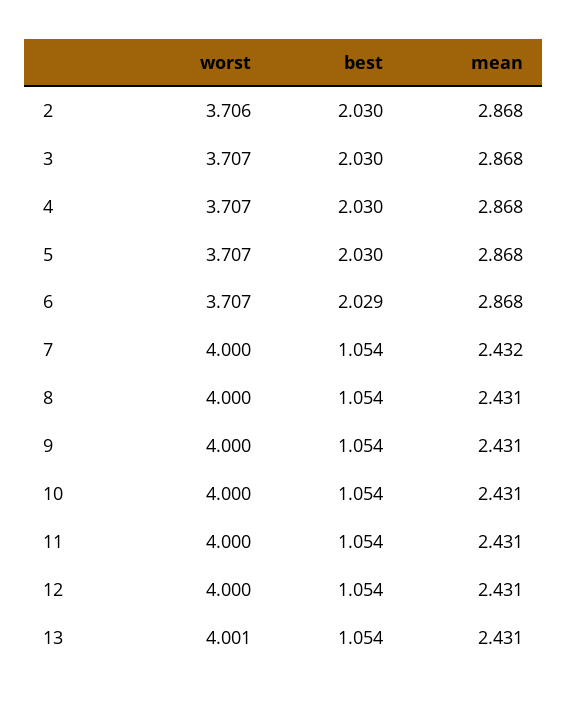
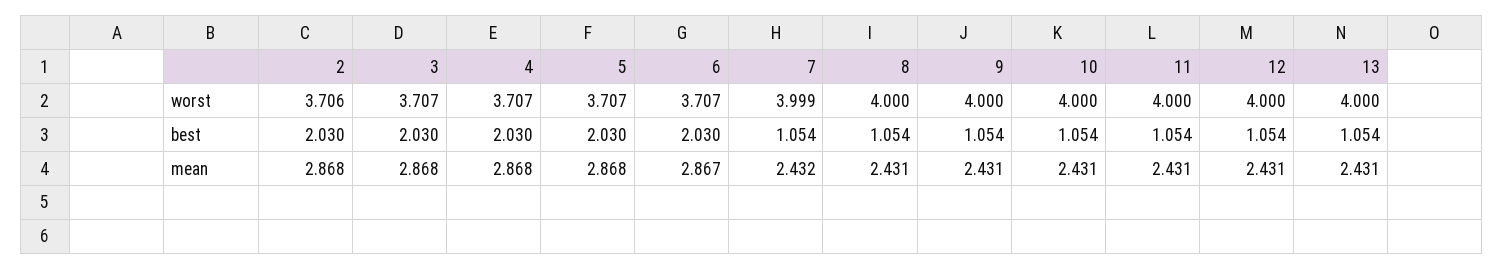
  {
    "worst": {
      "2": 3.706,
      "3": 3.707,
      "4": 3.707,
      "5": 3.707,
      "6": 3.707,
-     "7": 4,
+     "7": 3.999,
      "8": 4,
      "9": 4,
      "10": 4,
      "11": 4,
      "12": 4,
-     "13": 4.001
+     "13": 4
    },
    "best": {
      "2": 2.03,
      "3": 2.03,
      "4": 2.03,
      "5": 2.03,
-     "6": 2.029,
+     "6": 2.03,
      "7": 1.054,
      "8": 1.054,
      "9": 1.054,
      "10": 1.054,
      "11": 1.054,
      "12": 1.054,
      "13": 1.054
    },
    "mean": {
      "2": 2.868,
      "3": 2.868,
      "4": 2.868,
      "5": 2.868,
-     "6": 2.868,
+     "6": 2.867,
      "7": 2.432,
      "8": 2.431,
      "9": 2.431,
      "10": 2.431,
      "11": 2.431,
      "12": 2.431,
      "13": 2.431
    }
  }

